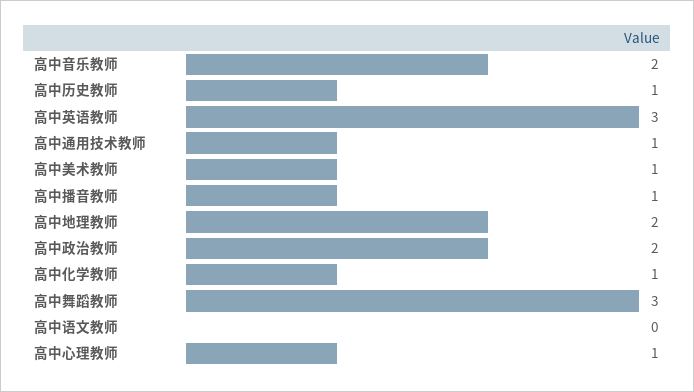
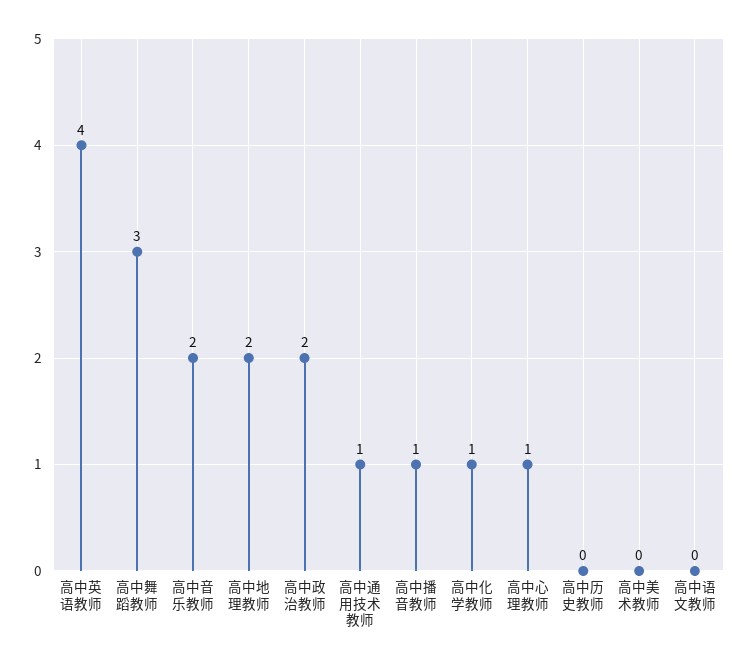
  {
    "高中音乐教师": 2,
-   "高中历史教师": 1,
+   "高中历史教师": 0,
-   "高中英语教师": 3,
+   "高中英语教师": 4,
    "高中通用技术教师": 1,
-   "高中美术教师": 1,
+   "高中美术教师": 0,
    "高中播音教师": 1,
    "高中地理教师": 2,
    "高中政治教师": 2,
    "高中化学教师": 1,
    "高中舞蹈教师": 3,
    "高中语文教师": 0,
    "高中心理教师": 1
  }

